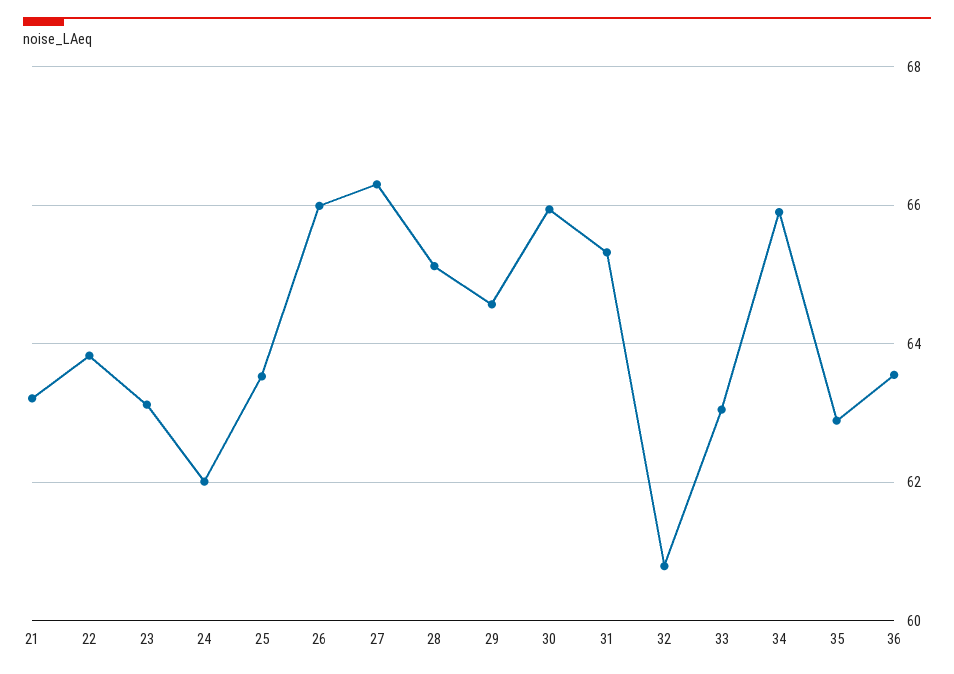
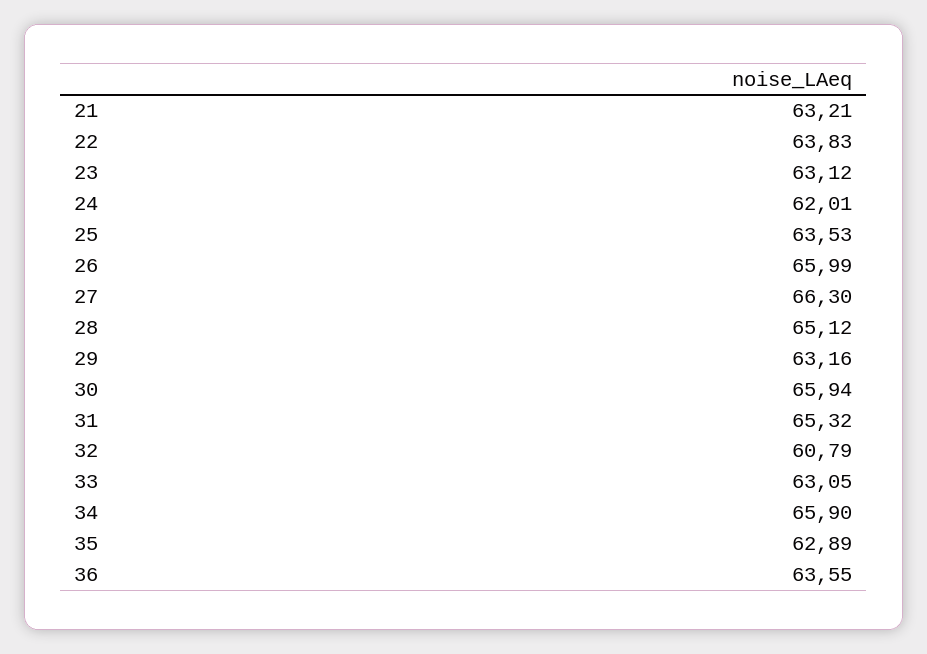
  {
    "21": 63.21,
    "22": 63.83,
    "23": 63.12,
    "24": 62.01,
    "25": 63.53,
    "26": 65.99,
    "27": 66.3,
    "28": 65.12,
-   "29": 64.6,
+   "29": 63.16,
    "30": 65.94,
    "31": 65.32,
    "32": 60.79,
    "33": 63.05,
    "34": 65.9,
    "35": 62.89,
    "36": 63.55
  }

